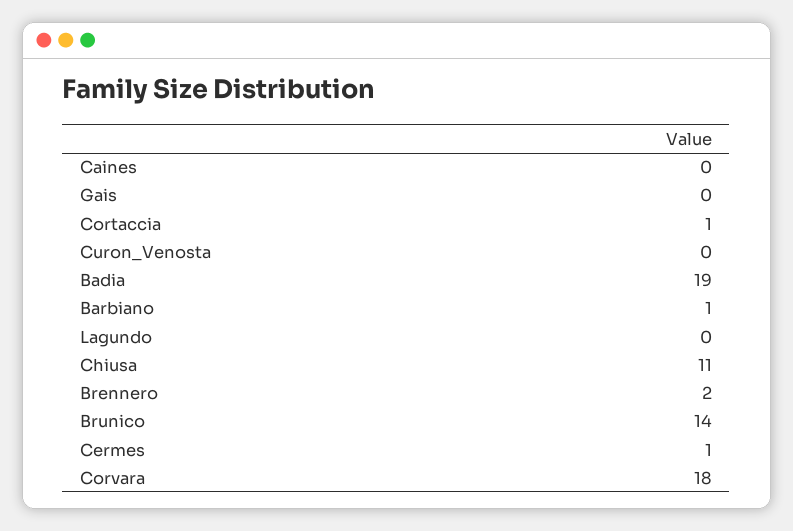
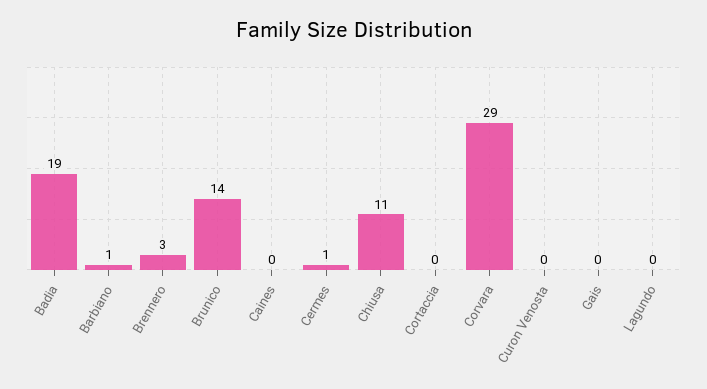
  {
    "Caines": 0,
    "Gais": 0,
-   "Cortaccia": 1,
+   "Cortaccia": 0,
    "Curon_Venosta": 0,
    "Badia": 19,
    "Barbiano": 1,
    "Lagundo": 0,
    "Chiusa": 11,
-   "Brennero": 2,
+   "Brennero": 3,
    "Brunico": 14,
    "Cermes": 1,
-   "Corvara": 18
+   "Corvara": 29
  }

